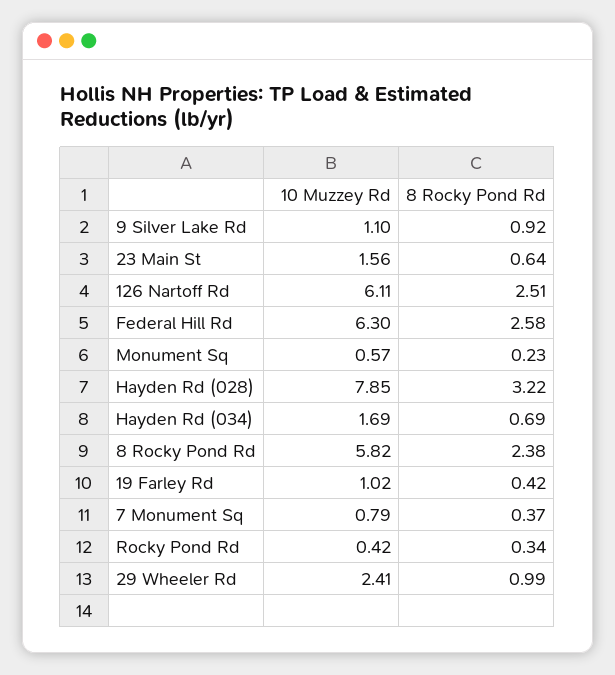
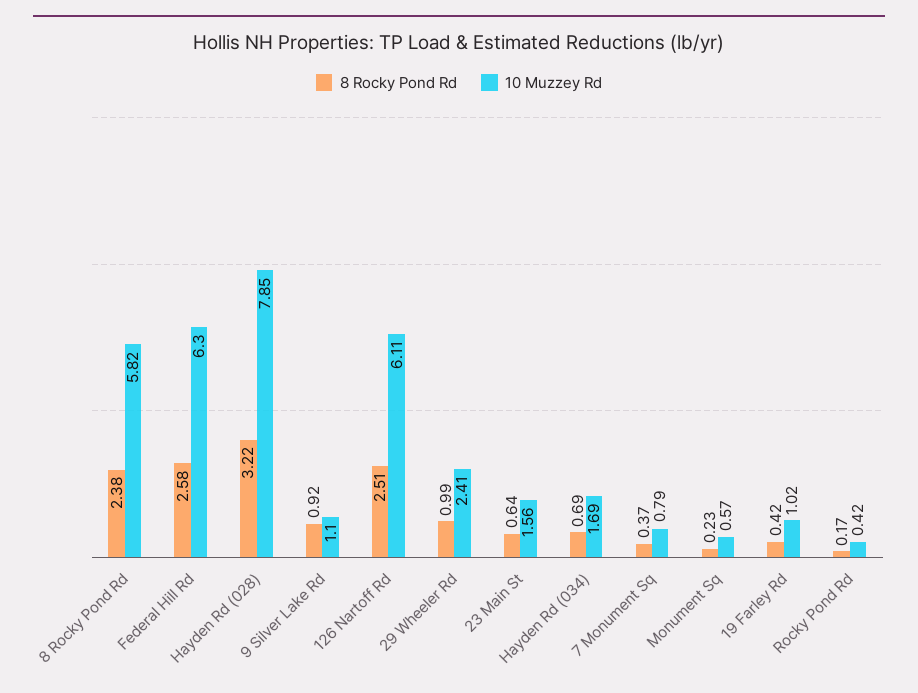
  {
    "10 Muzzey Rd": {
      "9 Silver Lake Rd": 1.1,
      "23 Main St": 1.56,
      "126 Nartoff Rd": 6.11,
      "Federal Hill Rd": 6.3,
      "Monument Sq": 0.57,
      "Hayden Rd (028)": 7.85,
      "Hayden Rd (034)": 1.69,
      "8 Rocky Pond Rd": 5.82,
      "19 Farley Rd": 1.02,
      "7 Monument Sq": 0.79,
      "Rocky Pond Rd": 0.42,
      "29 Wheeler Rd": 2.41
    },
    "8 Rocky Pond Rd": {
      "9 Silver Lake Rd": 0.92,
      "23 Main St": 0.64,
      "126 Nartoff Rd": 2.51,
      "Federal Hill Rd": 2.58,
      "Monument Sq": 0.23,
      "Hayden Rd (028)": 3.22,
      "Hayden Rd (034)": 0.69,
      "8 Rocky Pond Rd": 2.38,
      "19 Farley Rd": 0.42,
      "7 Monument Sq": 0.37,
-     "Rocky Pond Rd": 0.34,
+     "Rocky Pond Rd": 0.17,
      "29 Wheeler Rd": 0.99
    }
  }

